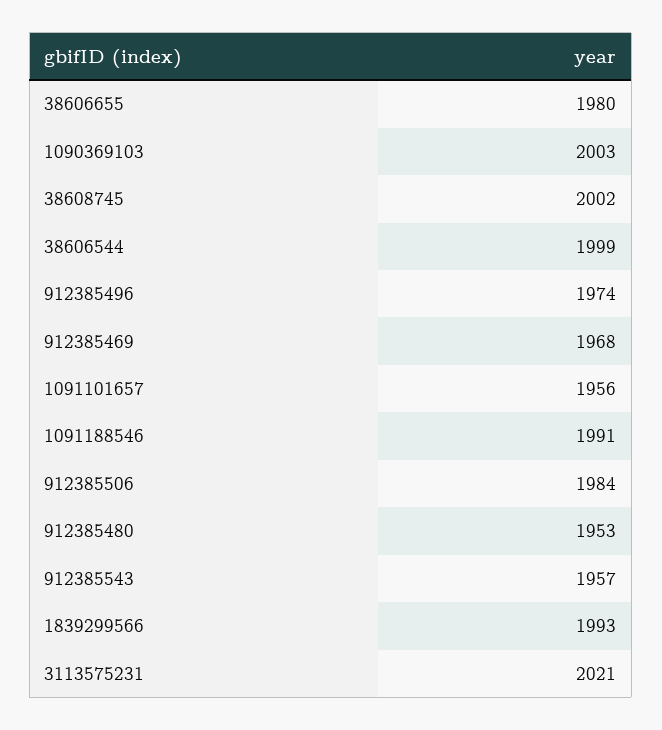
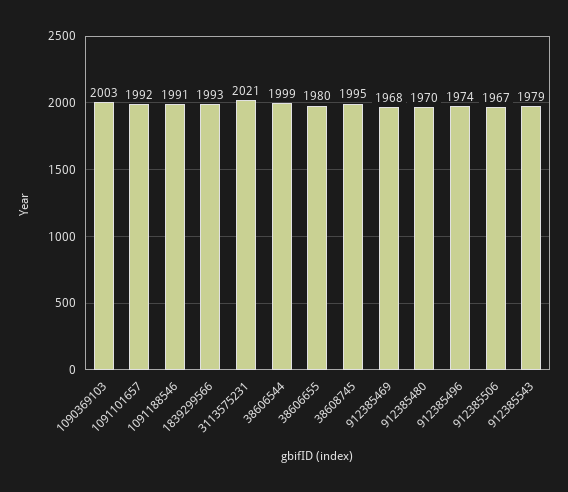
  {
    "38606655": 1980,
    "1090369103": 2003,
-   "38608745": 2002,
+   "38608745": 1995,
    "38606544": 1999,
    "912385496": 1974,
    "912385469": 1968,
-   "1091101657": 1956,
+   "1091101657": 1992,
    "1091188546": 1991,
-   "912385506": 1984,
+   "912385506": 1967,
-   "912385480": 1953,
+   "912385480": 1970,
-   "912385543": 1957,
+   "912385543": 1979,
    "1839299566": 1993,
    "3113575231": 2021
  }

